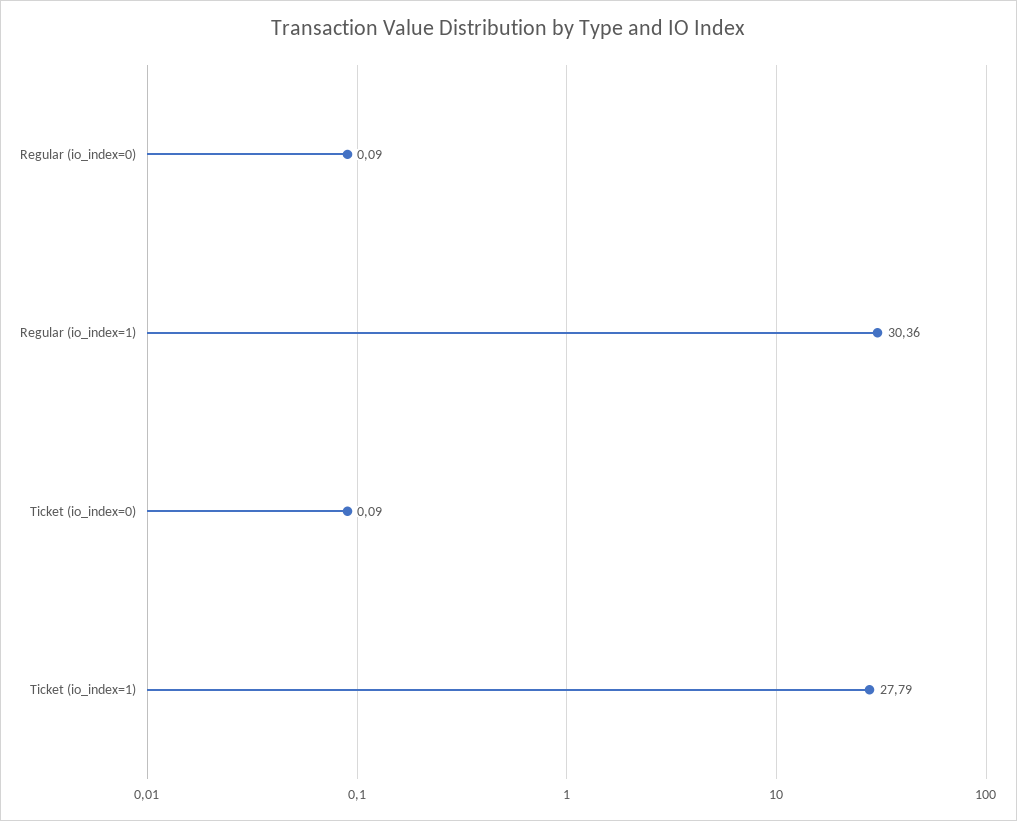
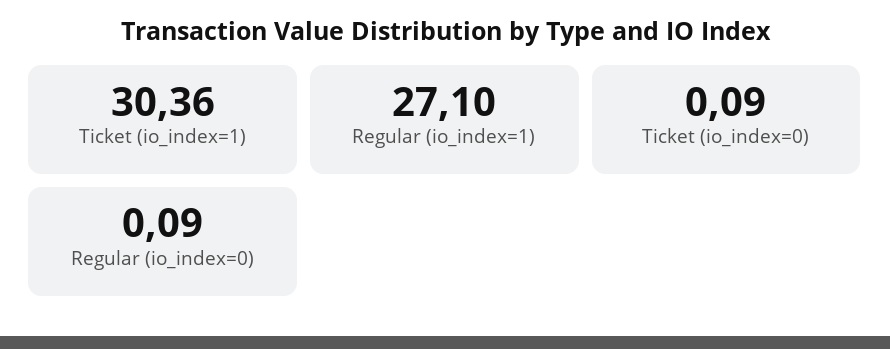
  {
    "Regular (io_index=0)": 0.09,
-   "Regular (io_index=1)": 30.36,
+   "Regular (io_index=1)": 27.1,
    "Ticket (io_index=0)": 0.09,
-   "Ticket (io_index=1)": 27.79
+   "Ticket (io_index=1)": 30.36
  }

